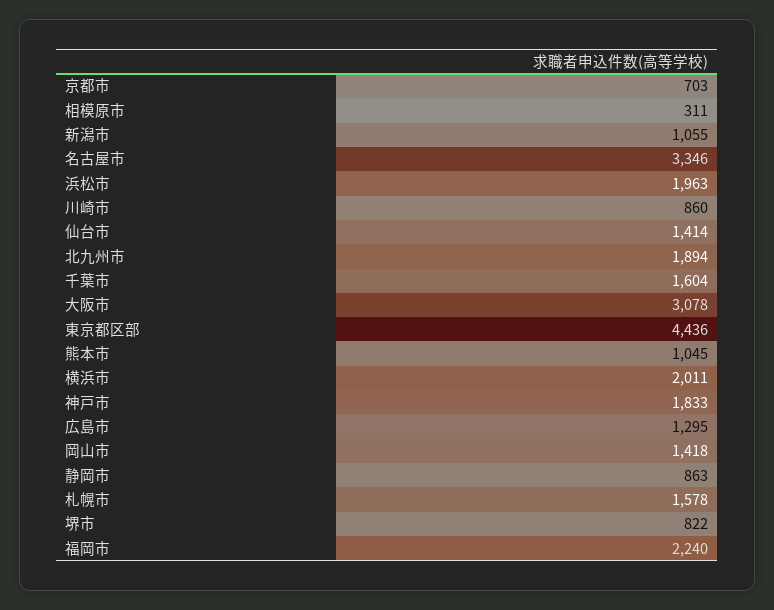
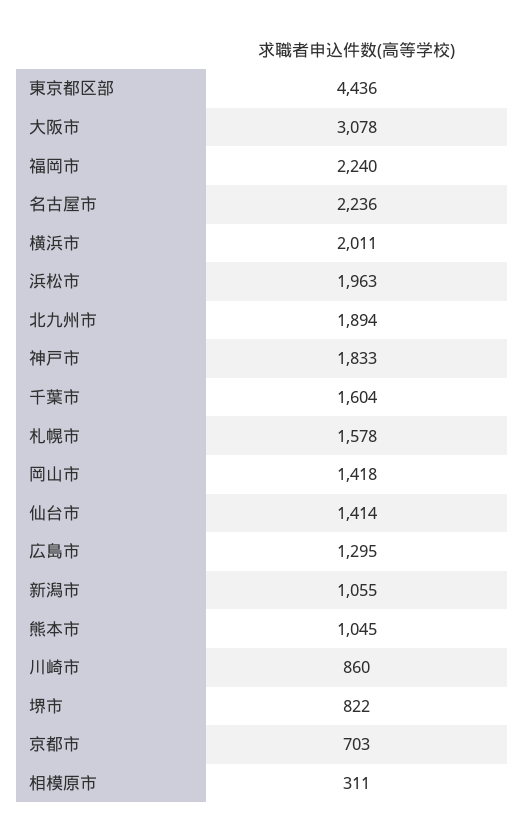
  {
    "京都市": 703,
    "相模原市": 311,
    "新潟市": 1055,
-   "名古屋市": 3346,
+   "名古屋市": 2236,
    "浜松市": 1963,
    "川崎市": 860,
    "仙台市": 1414,
    "北九州市": 1894,
    "千葉市": 1604,
    "大阪市": 3078,
    "東京都区部": 4436,
    "熊本市": 1045,
    "横浜市": 2011,
    "神戸市": 1833,
    "広島市": 1295,
    "岡山市": 1418,
-   "静岡市": 863,
    "札幌市": 1578,
    "堺市": 822,
    "福岡市": 2240
  }

